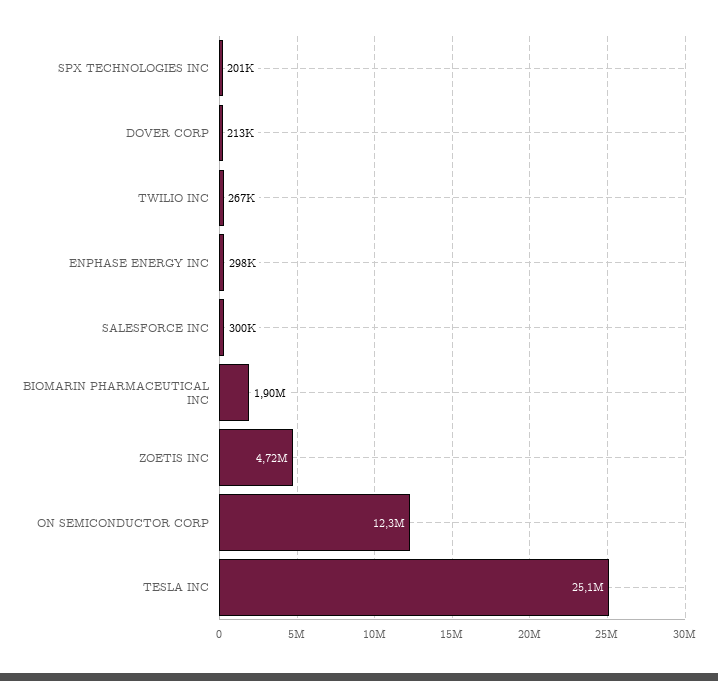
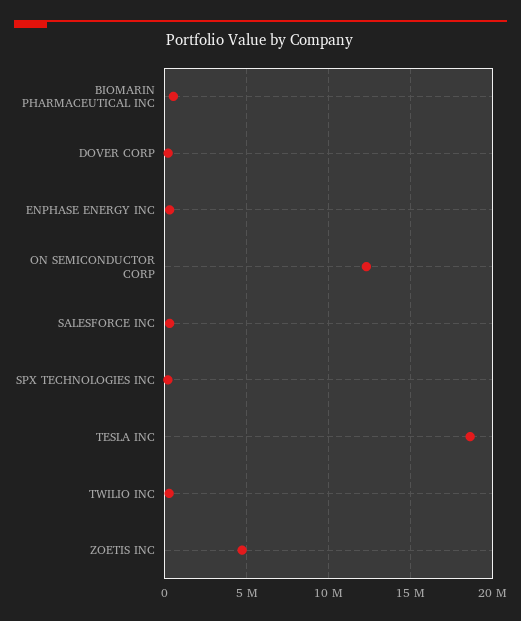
  {
    "SPX TECHNOLOGIES INC": 201000,
    "DOVER CORP": 213000,
    "TWILIO INC": 267000,
    "ENPHASE ENERGY INC": 298000,
    "SALESFORCE INC": 300000,
-   "BIOMARIN PHARMACEUTICAL INC": 1900000,
+   "BIOMARIN PHARMACEUTICAL INC": 500000,
    "ZOETIS INC": 4720000,
    "ON SEMICONDUCTOR CORP": 12300000,
-   "TESLA INC": 25100000
+   "TESLA INC": 18500000
  }

